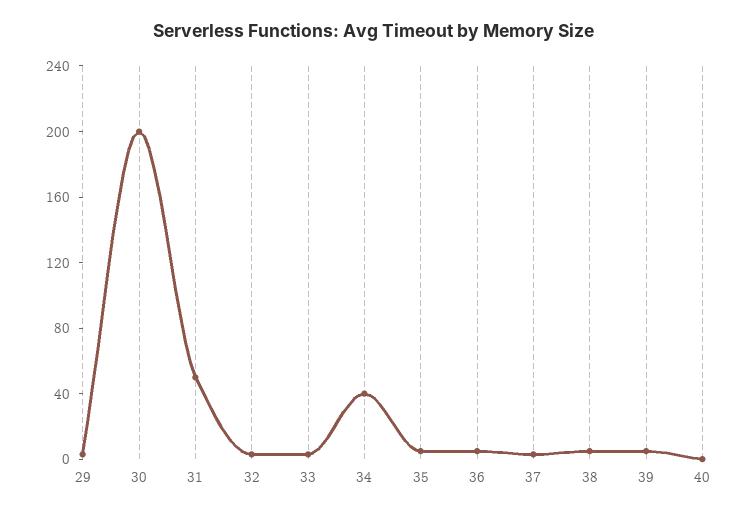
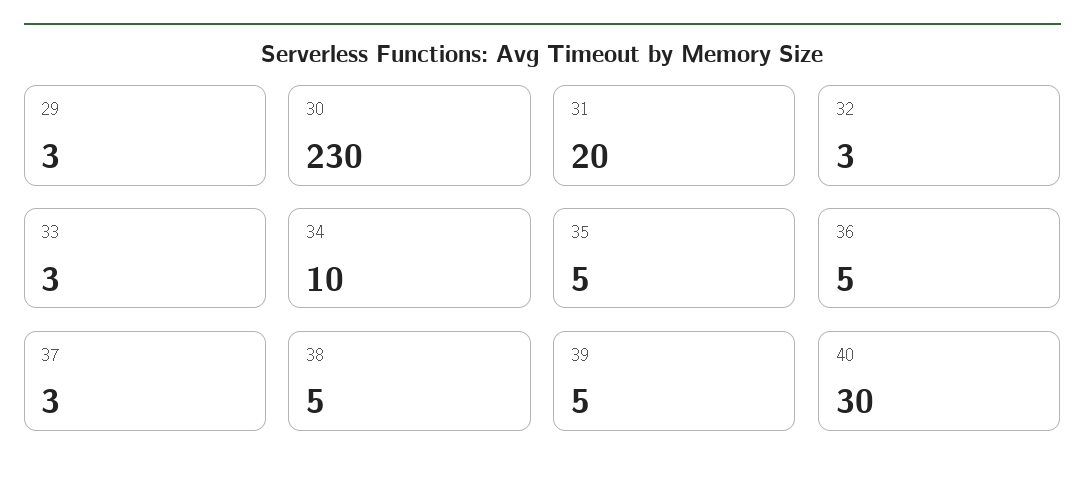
  {
    "29": 3,
-   "30": 200,
+   "30": 230,
-   "31": 50,
+   "31": 20,
    "32": 3,
    "33": 3,
-   "34": 40,
+   "34": 10,
    "35": 5,
    "36": 5,
    "37": 3,
    "38": 5,
    "39": 5,
-   "40": 0
+   "40": 30
  }

